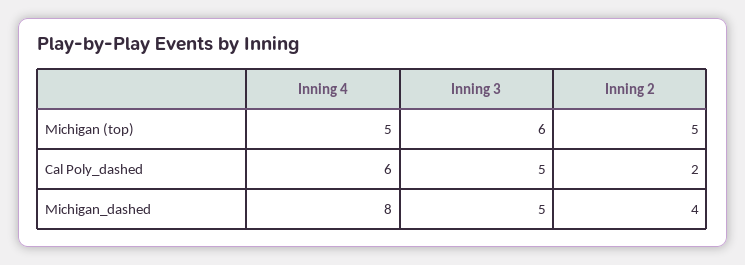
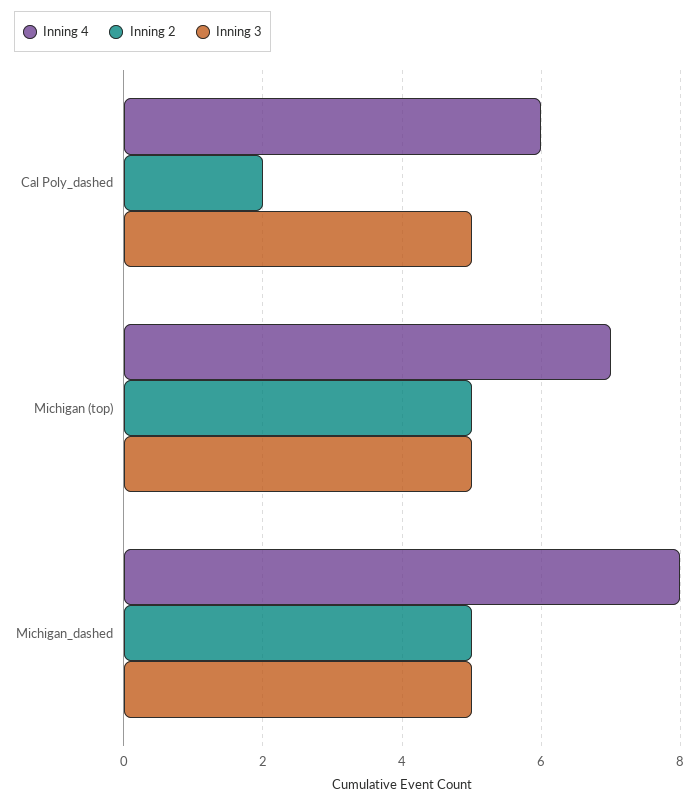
  {
    "Inning 4": {
-     "Michigan (top)": 5,
+     "Michigan (top)": 7,
      "Cal Poly_dashed": 6,
      "Michigan_dashed": 8
    },
    "Inning 3": {
-     "Michigan (top)": 6,
+     "Michigan (top)": 5,
      "Cal Poly_dashed": 5,
      "Michigan_dashed": 5
    },
    "Inning 2": {
      "Michigan (top)": 5,
      "Cal Poly_dashed": 2,
-     "Michigan_dashed": 4
+     "Michigan_dashed": 5
    }
  }

